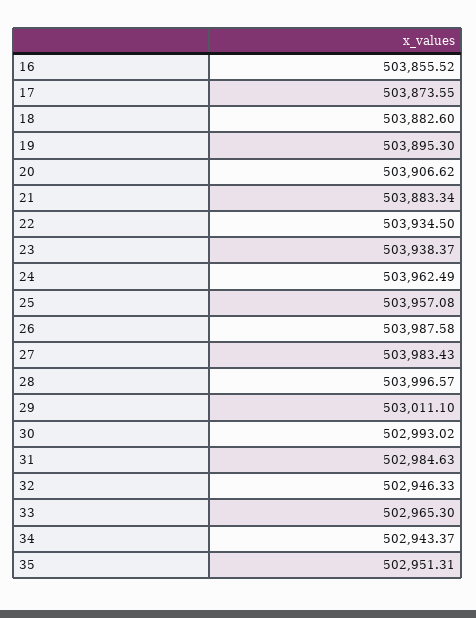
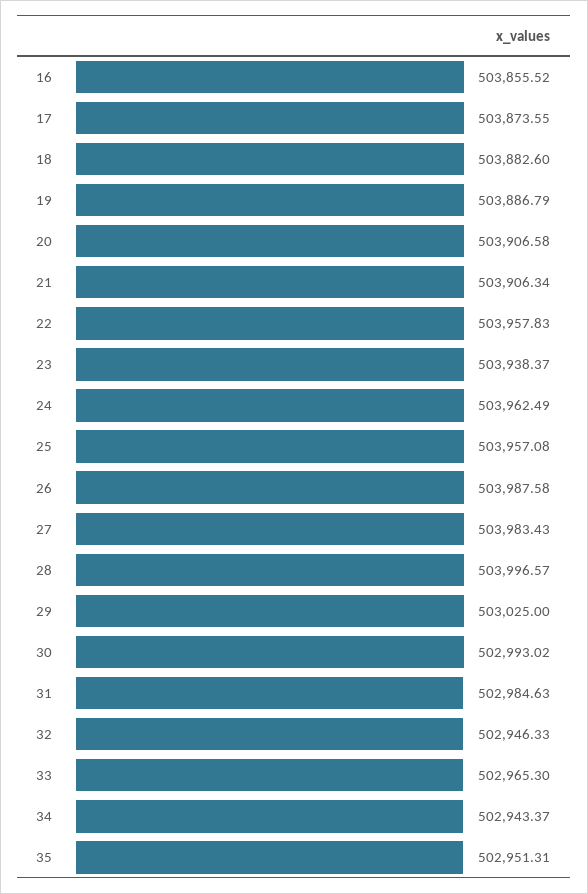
  {
    "16": 503855.52,
    "17": 503873.55,
    "18": 503882.6,
-   "19": 503895.3,
+   "19": 503886.79,
-   "20": 503906.62,
+   "20": 503906.58,
-   "21": 503883.34,
+   "21": 503906.34,
-   "22": 503934.5,
+   "22": 503957.83,
    "23": 503938.37,
    "24": 503962.49,
    "25": 503957.08,
    "26": 503987.58,
    "27": 503983.43,
    "28": 503996.57,
-   "29": 503011.1,
+   "29": 503025,
    "30": 502993.02,
    "31": 502984.63,
    "32": 502946.33,
    "33": 502965.3,
    "34": 502943.37,
    "35": 502951.31
  }

